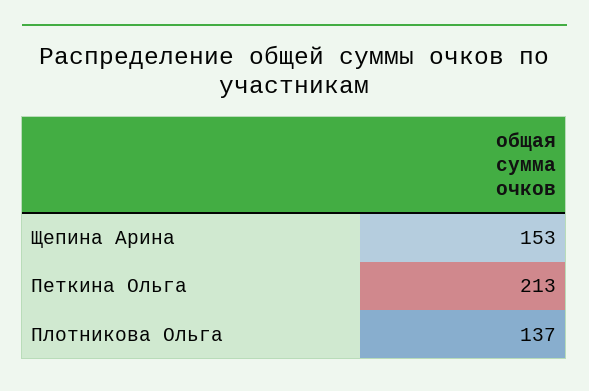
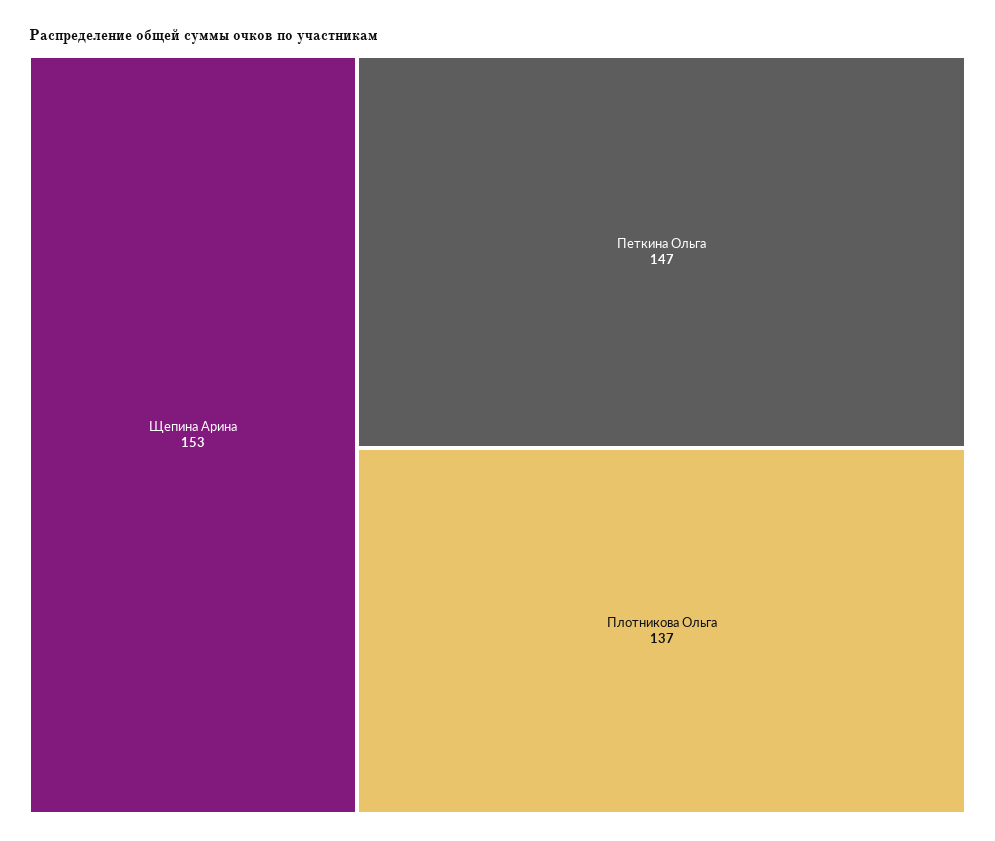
  {
    "Щепина Арина": 153,
-   "Петкина Ольга": 213,
+   "Петкина Ольга": 147,
    "Плотникова Ольга": 137
  }

